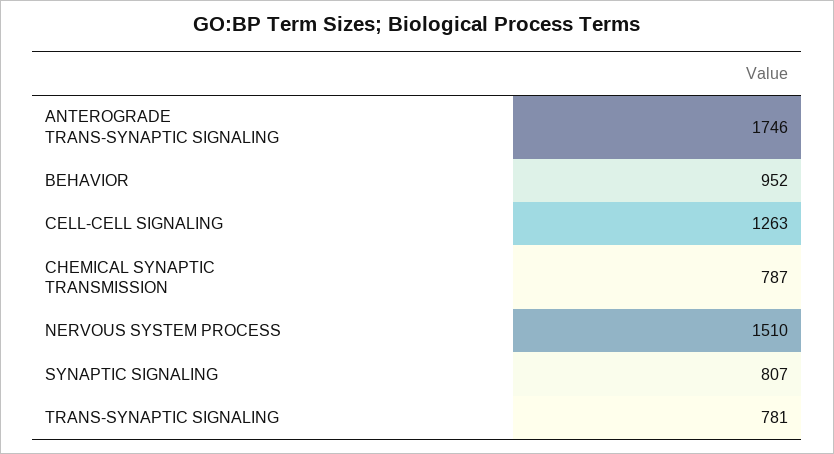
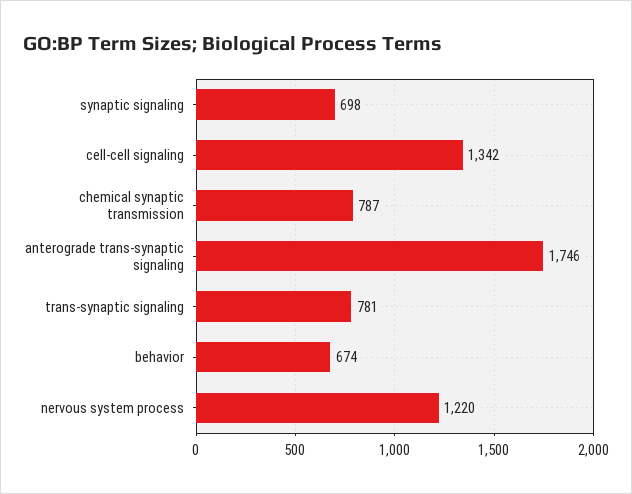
  {
    "ANTEROGRADE TRANS-SYNAPTIC SIGNALING": 1746,
-   "BEHAVIOR": 952,
+   "BEHAVIOR": 674,
-   "CELL-CELL SIGNALING": 1263,
+   "CELL-CELL SIGNALING": 1342,
    "CHEMICAL SYNAPTIC TRANSMISSION": 787,
-   "NERVOUS SYSTEM PROCESS": 1510,
+   "NERVOUS SYSTEM PROCESS": 1220,
-   "SYNAPTIC SIGNALING": 807,
+   "SYNAPTIC SIGNALING": 698,
    "TRANS-SYNAPTIC SIGNALING": 781
  }

